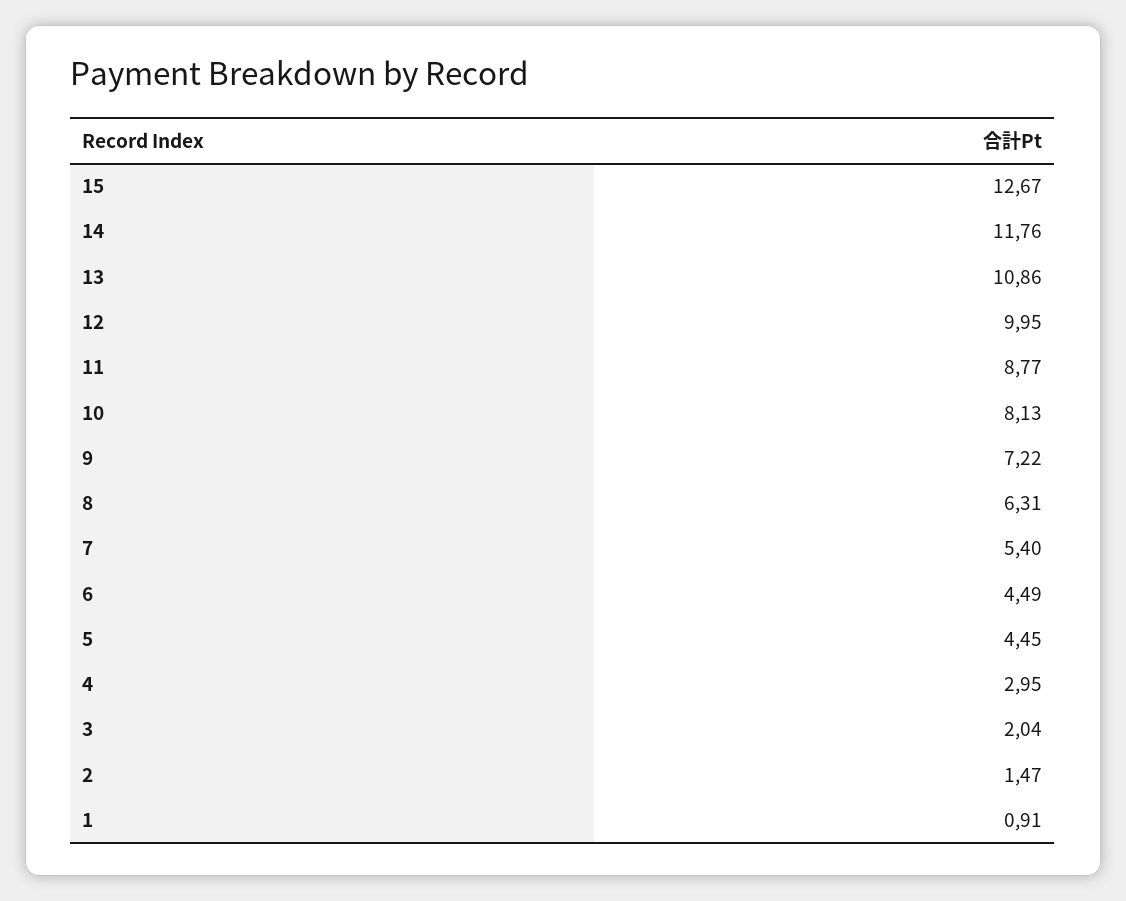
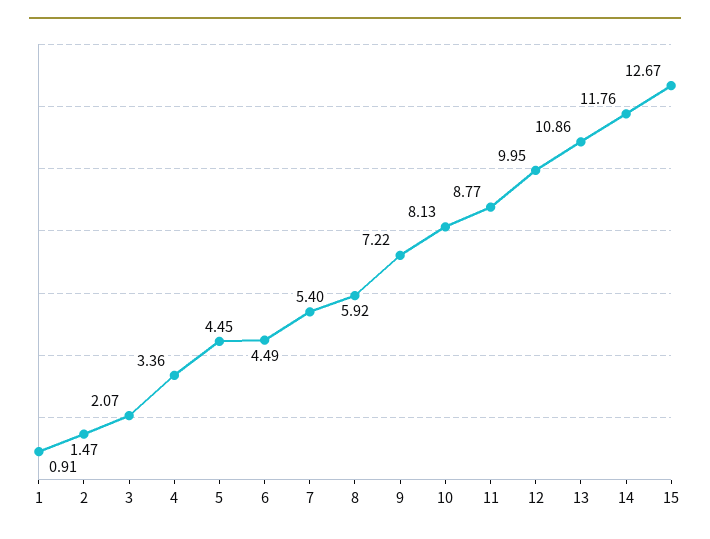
  {
    "15": 12.67,
    "14": 11.76,
    "13": 10.86,
    "12": 9.95,
    "11": 8.77,
    "10": 8.13,
    "9": 7.22,
-   "8": 6.31,
+   "8": 5.92,
    "7": 5.4,
    "6": 4.49,
    "5": 4.45,
-   "4": 2.95,
+   "4": 3.36,
-   "3": 2.04,
+   "3": 2.07,
    "2": 1.47,
    "1": 0.91
  }

